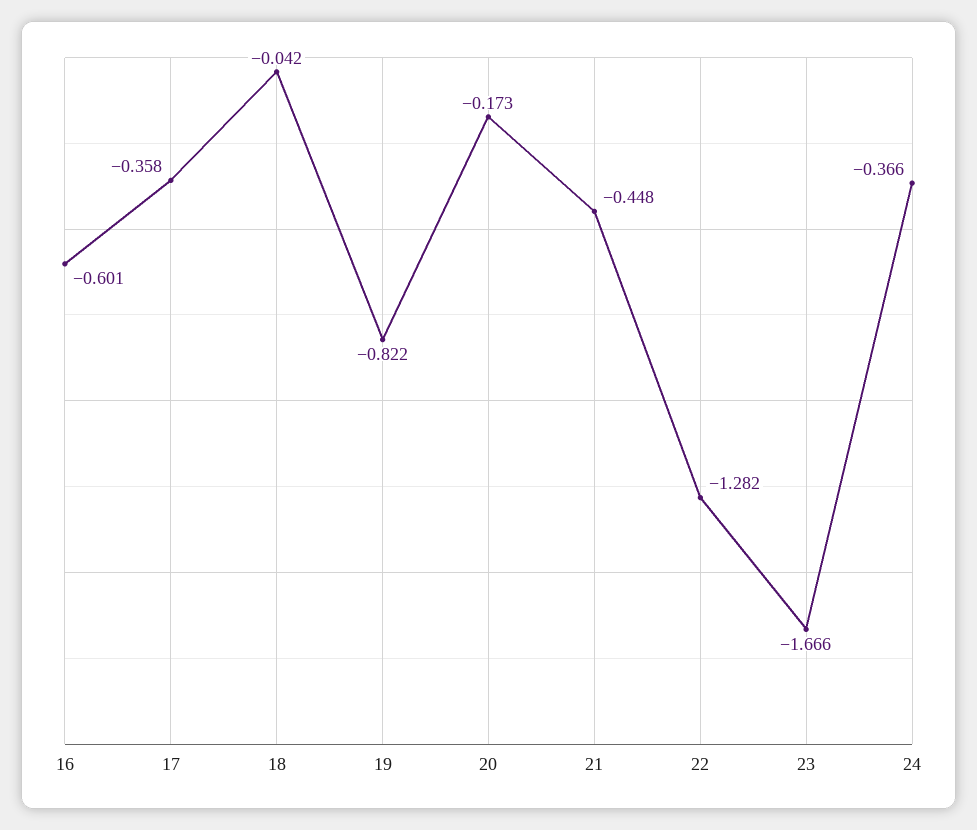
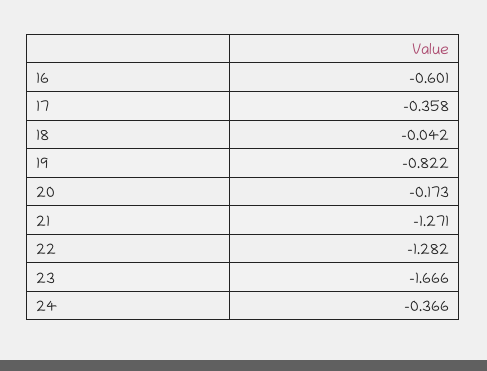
  {
    "16": -0.601,
    "17": -0.358,
    "18": -0.042,
    "19": -0.822,
    "20": -0.173,
-   "21": -0.448,
+   "21": -1.271,
    "22": -1.282,
    "23": -1.666,
    "24": -0.366
  }

